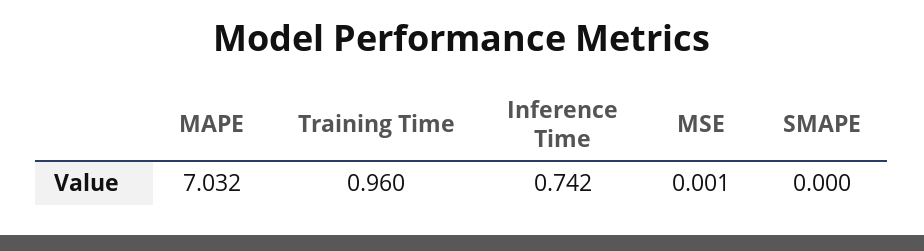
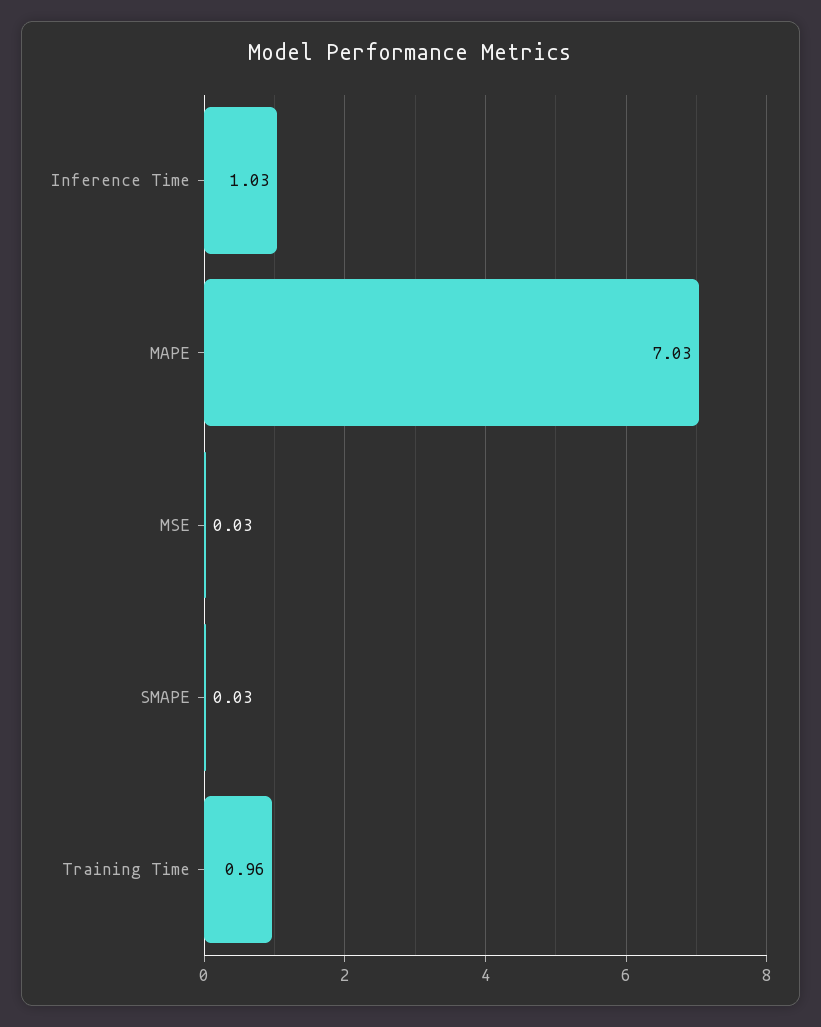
  {
    "MAPE": 7.032,
    "Training Time": 0.96,
-   "Inference Time": 0.742,
+   "Inference Time": 1.03,
-   "MSE": 0.001,
+   "MSE": 0.03,
-   "SMAPE": 0
+   "SMAPE": 0.03
  }

